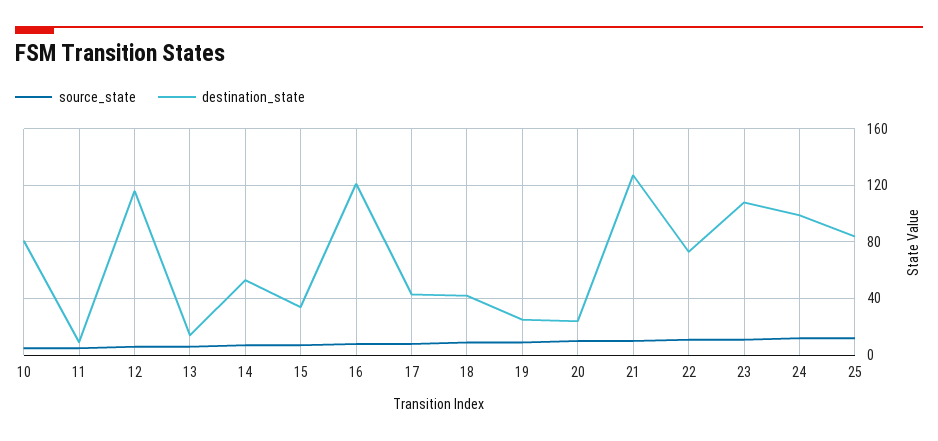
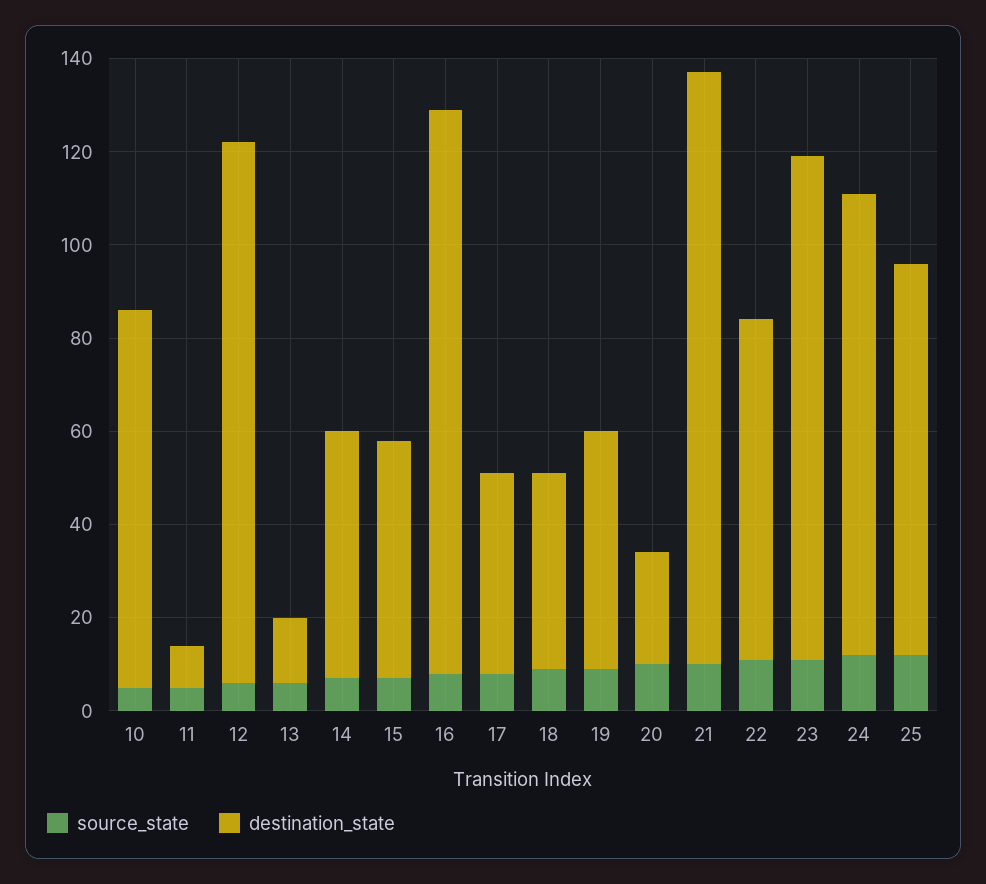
  {
    "source_state": {
      "10": 5,
      "11": 5,
      "12": 5,
      "13": 5,
      "14": 5,
      "15": 5,
      "16": 10,
      "17": 10,
      "18": 10,
      "19": 10,
      "20": 10,
      "21": 10,
      "22": 10,
      "23": 10,
      "24": 10,
      "25": 10
    },
    "destination_state": {
      "10": 80,
      "11": 10,
      "12": 115,
      "13": 15,
      "14": 55,
-     "15": 35,
+     "15": 50,
      "16": 120,
      "17": 45,
      "18": 40,
-     "19": 25,
+     "19": 50,
      "20": 25,
      "21": 125,
      "22": 75,
      "23": 110,
      "24": 100,
      "25": 85
    }
  }

